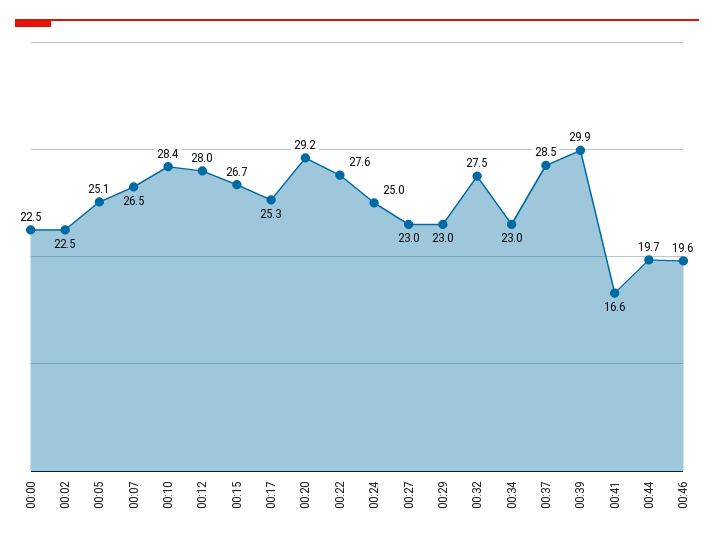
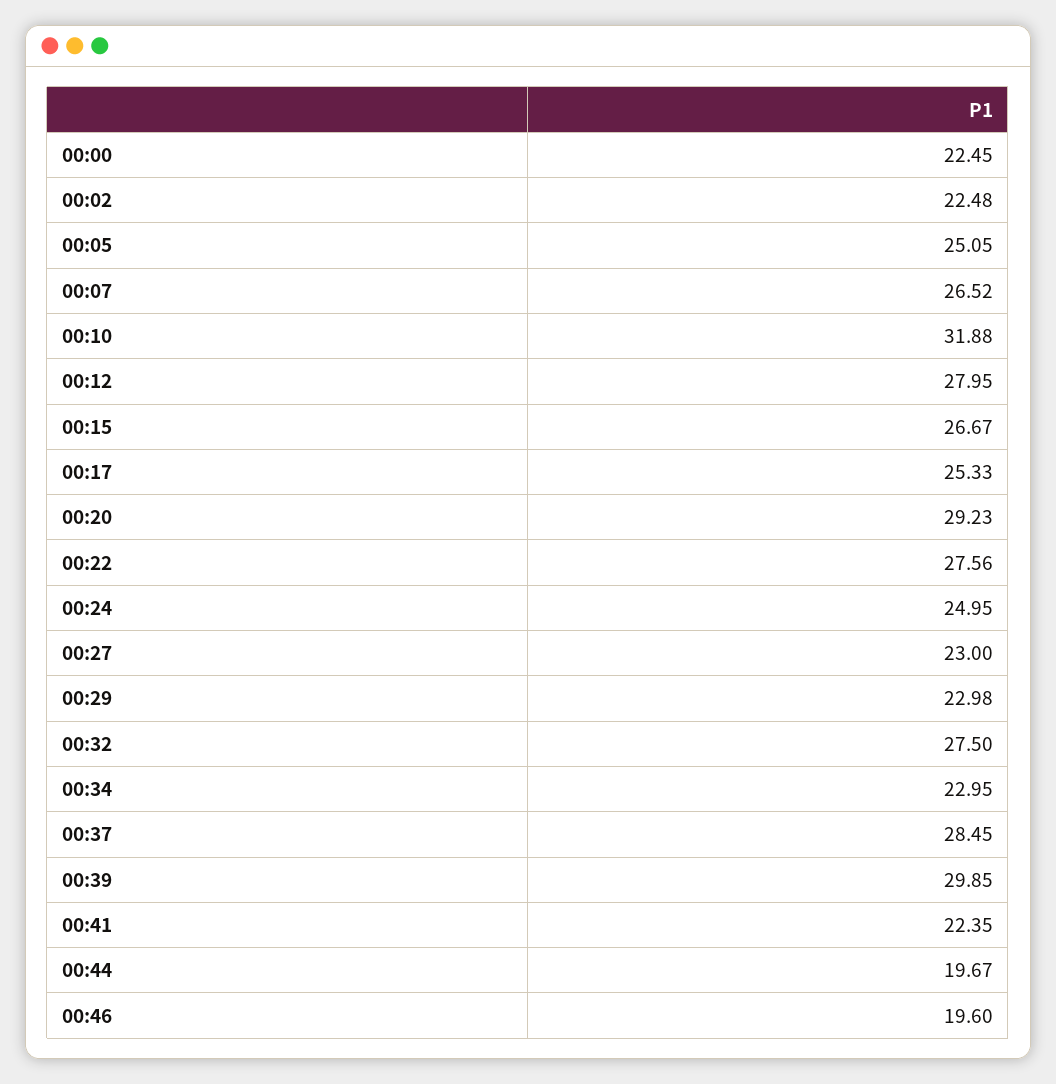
  {
    "00:00": 22.45,
    "00:02": 22.48,
    "00:05": 25.05,
    "00:07": 26.52,
-   "00:10": 28.4,
+   "00:10": 31.88,
    "00:12": 27.95,
    "00:15": 26.67,
    "00:17": 25.33,
    "00:20": 29.23,
    "00:22": 27.56,
    "00:24": 24.95,
    "00:27": 23,
    "00:29": 22.98,
    "00:32": 27.5,
    "00:34": 22.95,
    "00:37": 28.45,
    "00:39": 29.85,
-   "00:41": 16.6,
+   "00:41": 22.35,
    "00:44": 19.67,
    "00:46": 19.6
  }

